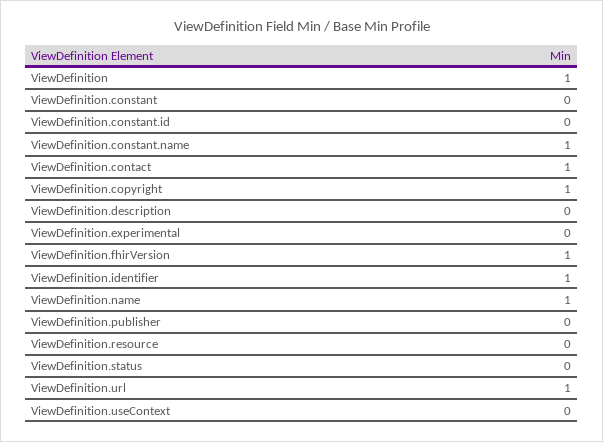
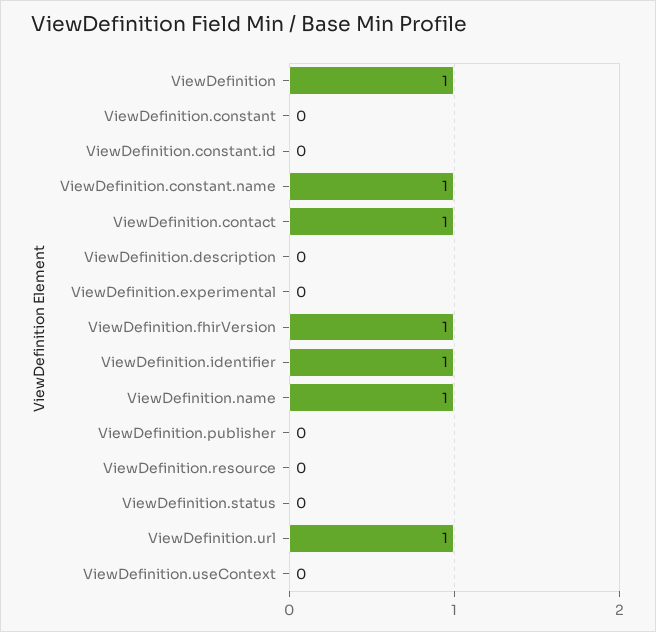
  {
    "ViewDefinition": 1,
    "ViewDefinition.constant": 0,
    "ViewDefinition.constant.id": 0,
    "ViewDefinition.constant.name": 1,
    "ViewDefinition.contact": 1,
-   "ViewDefinition.copyright": 1,
    "ViewDefinition.description": 0,
    "ViewDefinition.experimental": 0,
    "ViewDefinition.fhirVersion": 1,
    "ViewDefinition.identifier": 1,
    "ViewDefinition.name": 1,
    "ViewDefinition.publisher": 0,
    "ViewDefinition.resource": 0,
    "ViewDefinition.status": 0,
    "ViewDefinition.url": 1,
    "ViewDefinition.useContext": 0
  }

